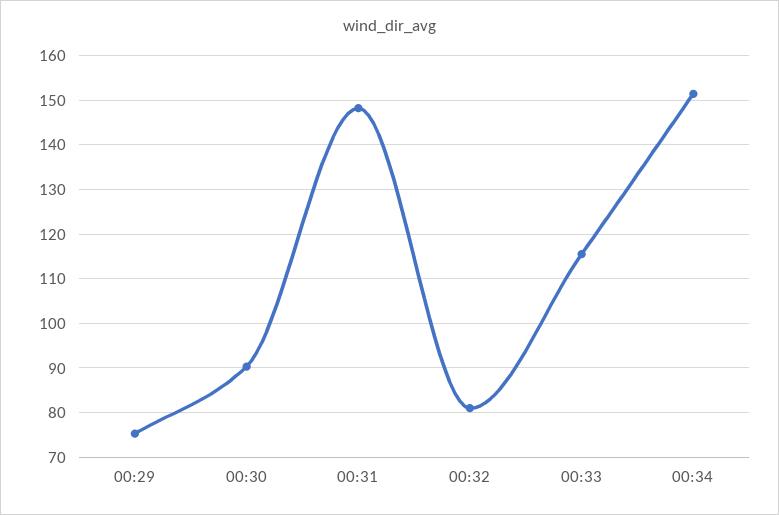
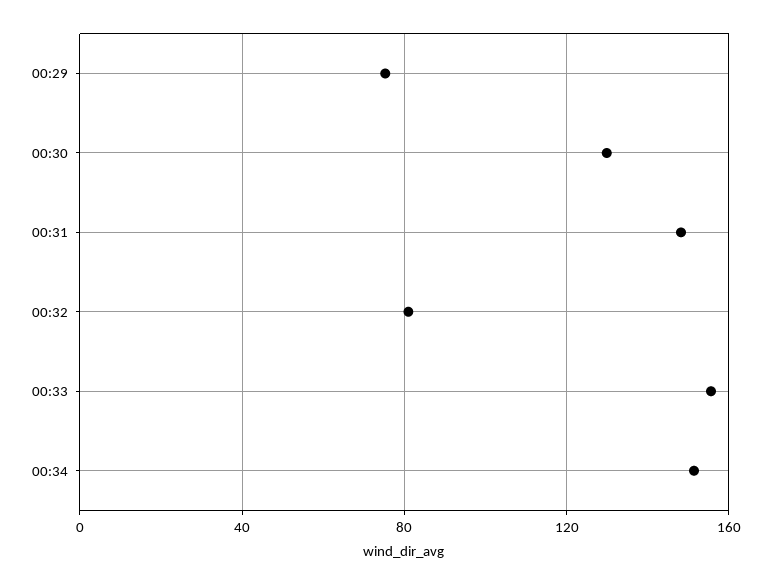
  {
    "00:29": 76,
-   "00:30": 90,
+   "00:30": 130,
    "00:31": 148,
    "00:32": 82,
-   "00:33": 116,
+   "00:33": 155,
    "00:34": 152
  }

